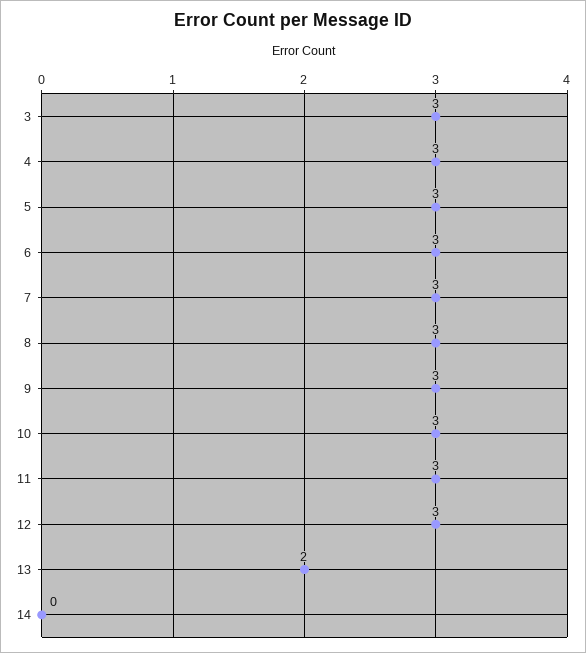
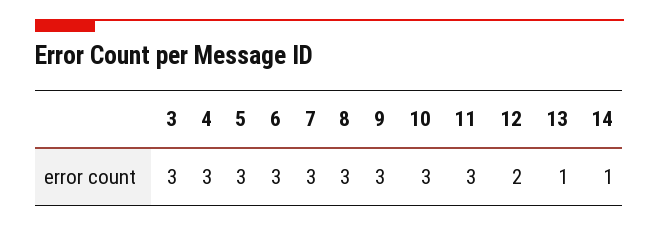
  {
    "3": 3,
    "4": 3,
    "5": 3,
    "6": 3,
    "7": 3,
    "8": 3,
    "9": 3,
    "10": 3,
    "11": 3,
-   "12": 3,
+   "12": 2,
-   "13": 2,
+   "13": 1,
-   "14": 0
+   "14": 1
  }

